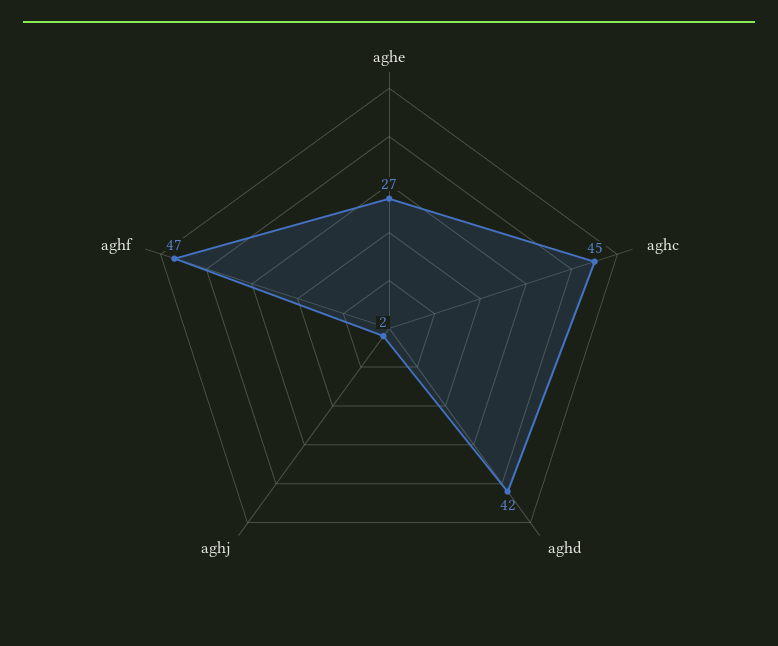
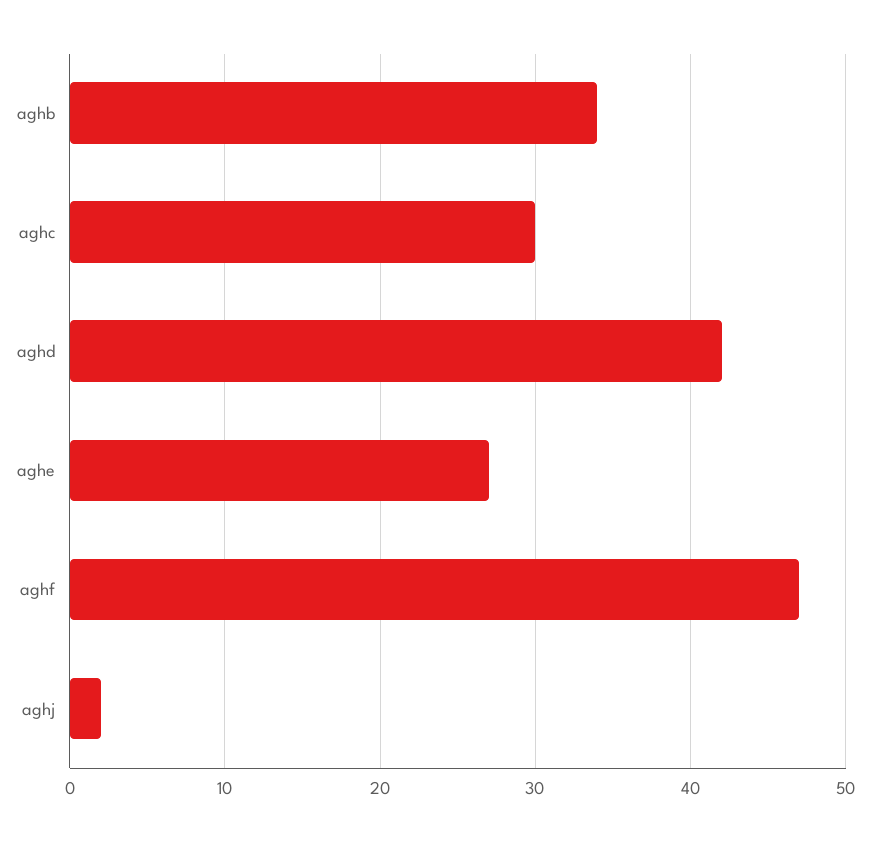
  {
    "aghe": 27,
-   "aghc": 45,
+   "aghc": 30,
    "aghd": 42,
    "aghj": 2,
-   "aghf": 47
+   "aghf": 47,
+   "aghb": 34
  }

